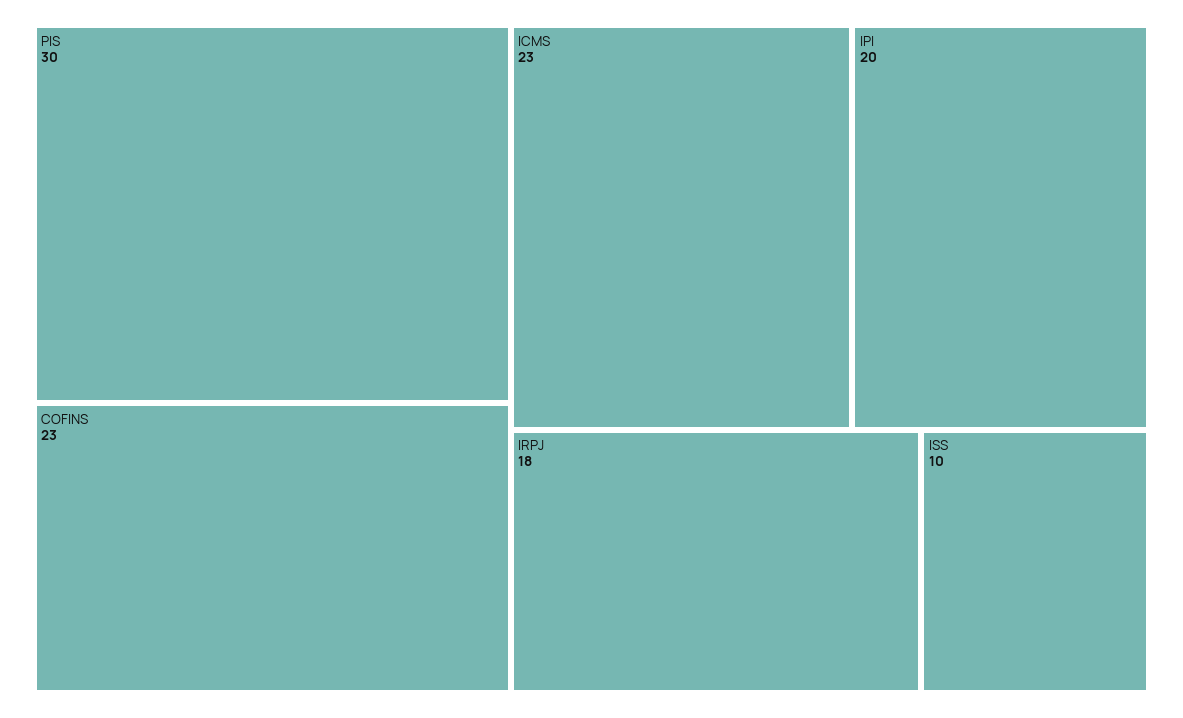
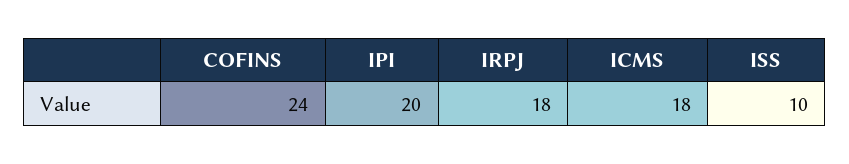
  {
-   "PIS": 30,
-   "COFINS": 23,
+   "COFINS": 24,
-   "ICMS": 23,
+   "ICMS": 18,
    "IPI": 20,
    "IRPJ": 18,
    "ISS": 10
  }

